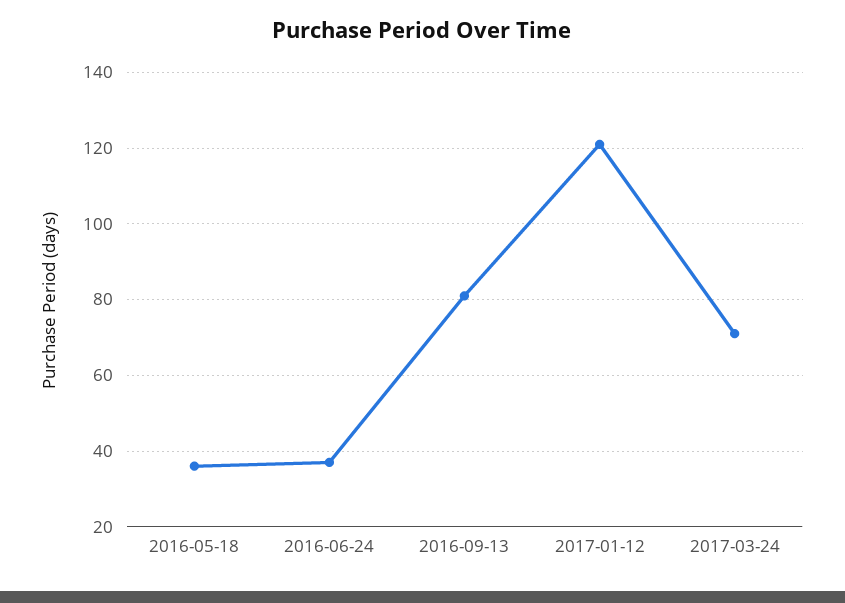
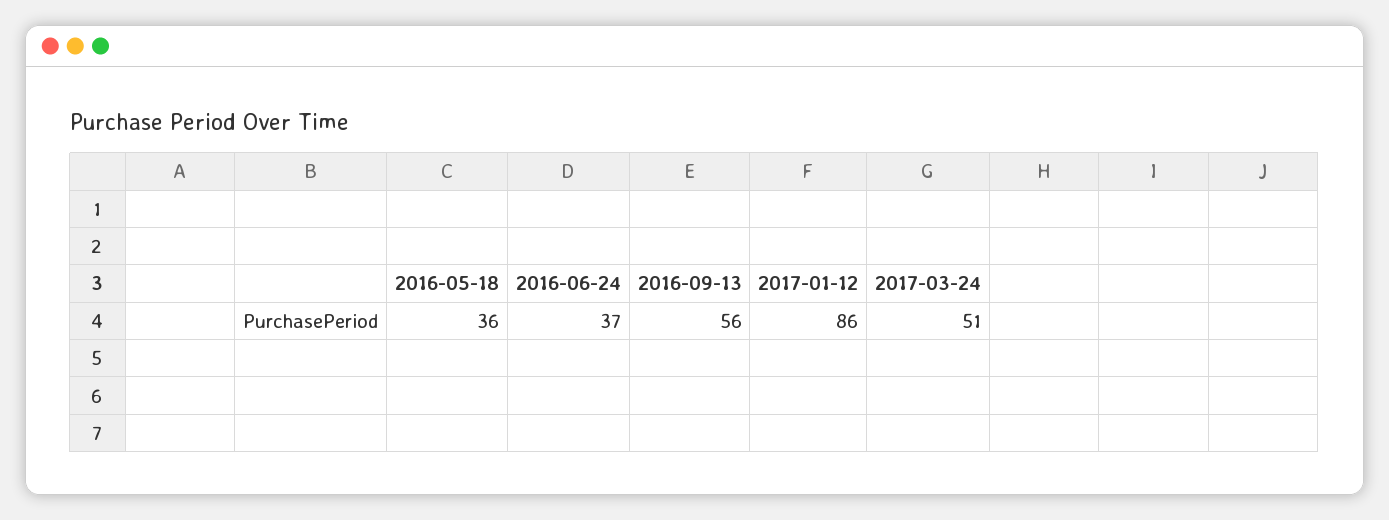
  {
    "2016-05-18": 36,
    "2016-06-24": 37,
-   "2016-09-13": 80,
+   "2016-09-13": 56,
-   "2017-01-12": 120,
+   "2017-01-12": 86,
-   "2017-03-24": 70
+   "2017-03-24": 51
  }

